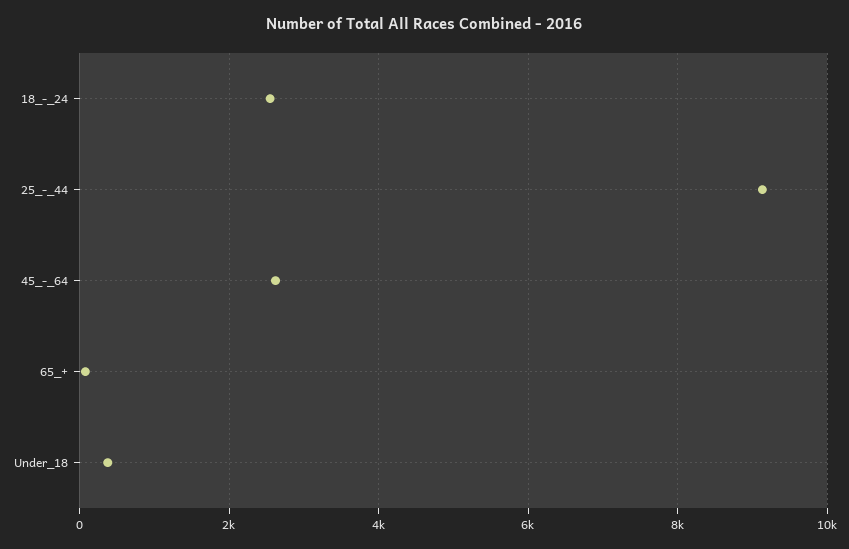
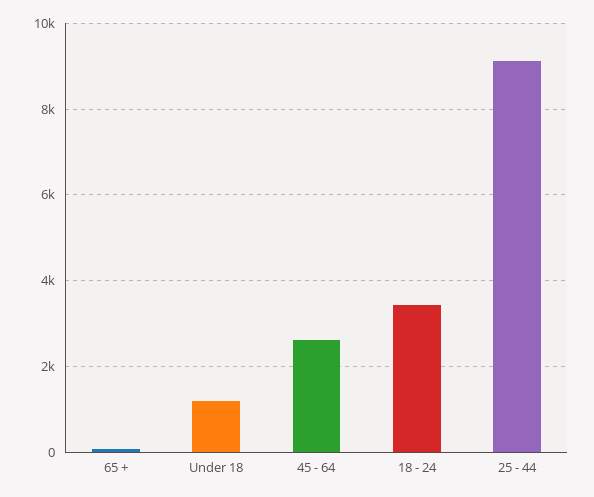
  {
-   "18_-_24": 2600,
+   "18_-_24": 3400,
    "25_-_44": 9200,
    "45_-_64": 2600,
    "65_+": 0,
-   "Under_18": 400
+   "Under_18": 1200
  }

